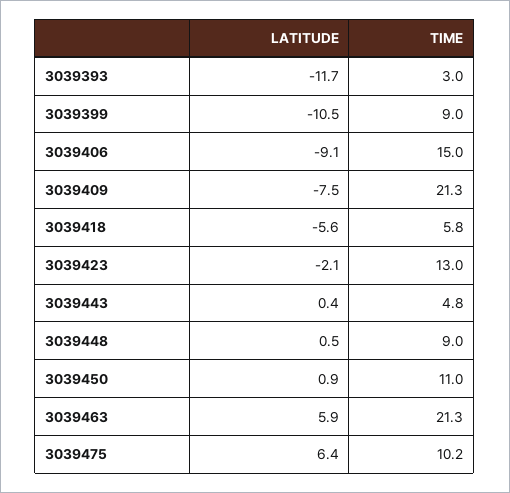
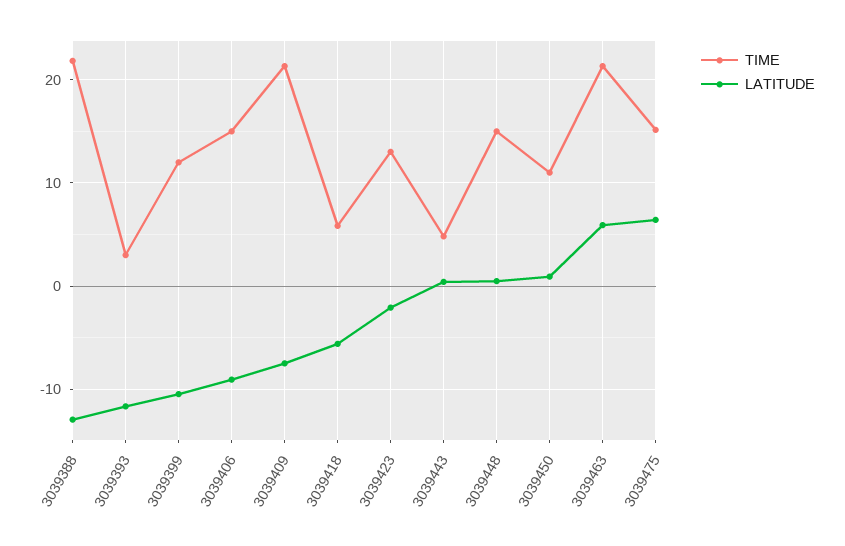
  {
    "LATITUDE": {
      "3039393": -11.7,
      "3039399": -10.5,
      "3039406": -9.1,
      "3039409": -7.5,
      "3039418": -5.6,
      "3039423": -2.1,
      "3039443": 0.4,
      "3039448": 0.5,
      "3039450": 0.9,
      "3039463": 5.9,
-     "3039475": 6.4
+     "3039475": 6.4,
+     "3039388": -13
    },
    "TIME": {
      "3039393": 3,
-     "3039399": 9,
+     "3039399": 12,
      "3039406": 15,
      "3039409": 21.3,
      "3039418": 5.8,
      "3039423": 13,
      "3039443": 4.8,
-     "3039448": 9,
+     "3039448": 15,
      "3039450": 11,
      "3039463": 21.3,
-     "3039475": 10.2
+     "3039475": 15,
+     "3039388": 22
    }
  }

